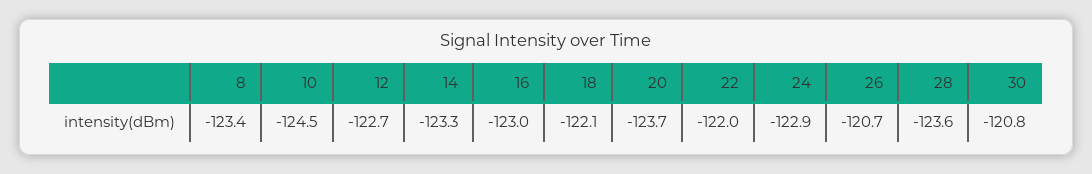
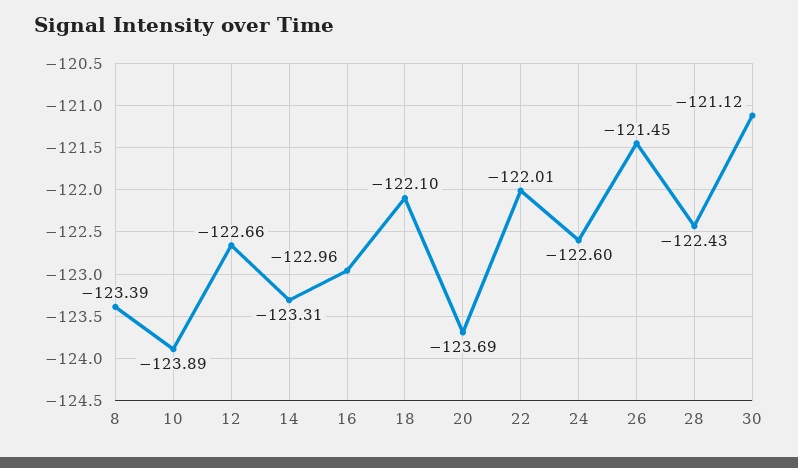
  {
    "8": -123.39,
-   "10": -124.5,
+   "10": -123.89,
    "12": -122.66,
    "14": -123.31,
    "16": -122.96,
    "18": -122.1,
    "20": -123.69,
    "22": -122.01,
-   "24": -122.9,
+   "24": -122.6,
-   "26": -120.7,
+   "26": -121.45,
-   "28": -123.6,
+   "28": -122.43,
-   "30": -120.8
+   "30": -121.12
  }

